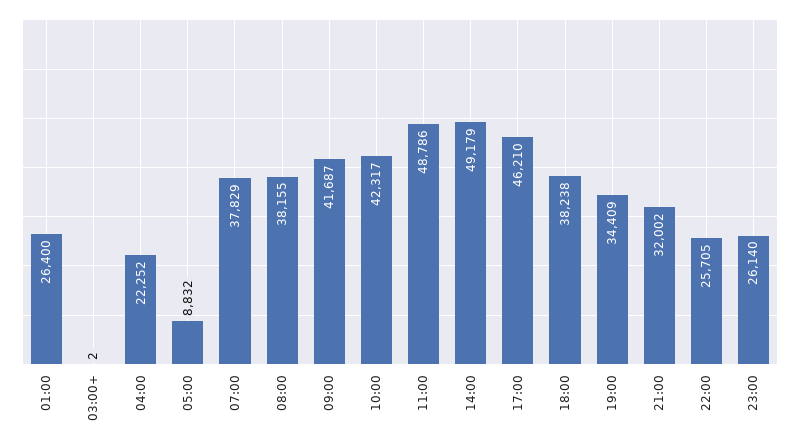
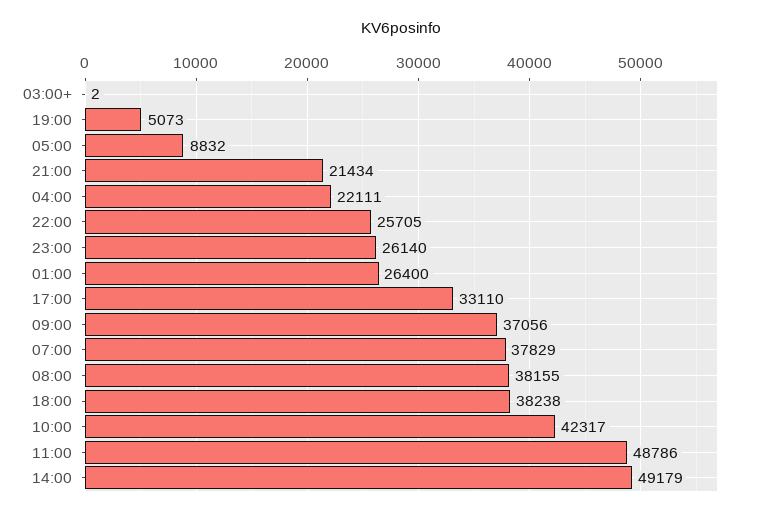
  {
    "01:00": 26400,
    "03:00+": 2,
-   "04:00": 22252,
+   "04:00": 22111,
    "05:00": 8832,
    "07:00": 37829,
    "08:00": 38155,
-   "09:00": 41687,
+   "09:00": 37056,
    "10:00": 42317,
    "11:00": 48786,
    "14:00": 49179,
-   "17:00": 46210,
+   "17:00": 33110,
    "18:00": 38238,
-   "19:00": 34409,
+   "19:00": 5073,
-   "21:00": 32002,
+   "21:00": 21434,
    "22:00": 25705,
    "23:00": 26140
  }

